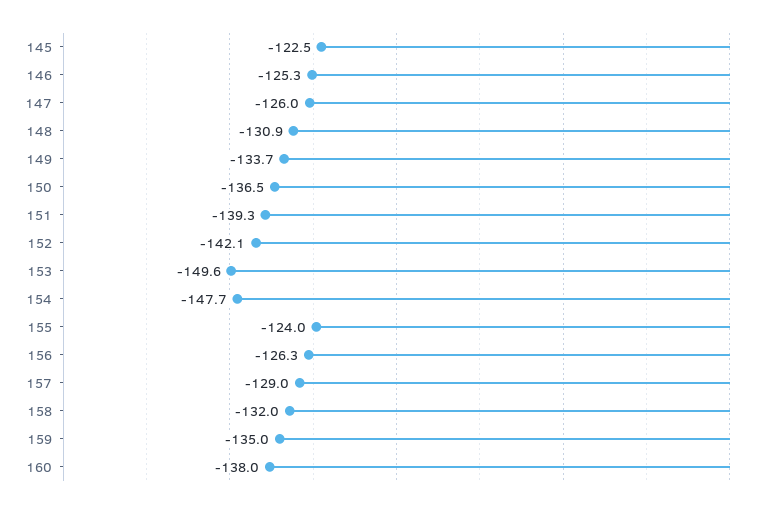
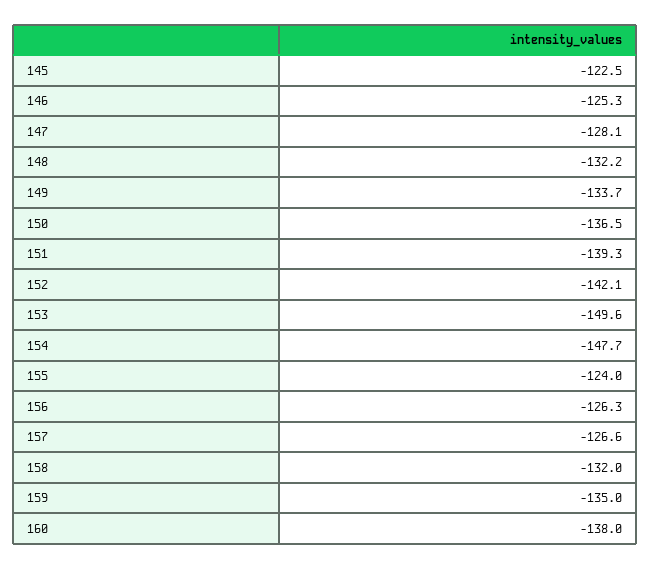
  {
    "145": -122.5,
    "146": -125.3,
-   "147": -126,
+   "147": -128.1,
-   "148": -130.9,
+   "148": -132.2,
    "149": -133.7,
    "150": -136.5,
    "151": -139.3,
    "152": -142.1,
    "153": -149.6,
    "154": -147.7,
    "155": -124,
    "156": -126.3,
-   "157": -129,
+   "157": -126.6,
    "158": -132,
    "159": -135,
    "160": -138
  }

